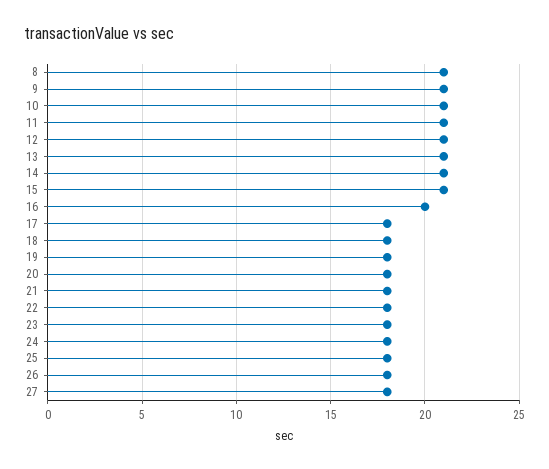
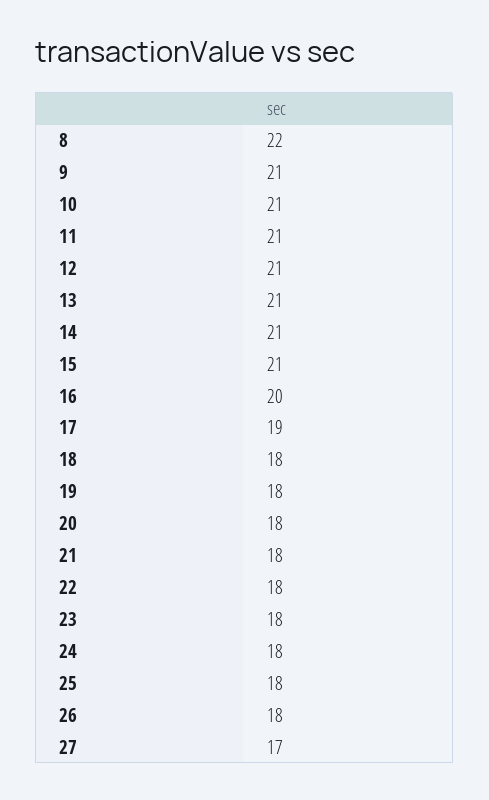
  {
-   "8": 21,
+   "8": 22,
    "9": 21,
    "10": 21,
    "11": 21,
    "12": 21,
    "13": 21,
    "14": 21,
    "15": 21,
    "16": 20,
-   "17": 18,
+   "17": 19,
    "18": 18,
    "19": 18,
    "20": 18,
    "21": 18,
    "22": 18,
    "23": 18,
    "24": 18,
    "25": 18,
    "26": 18,
-   "27": 18
+   "27": 17
  }

